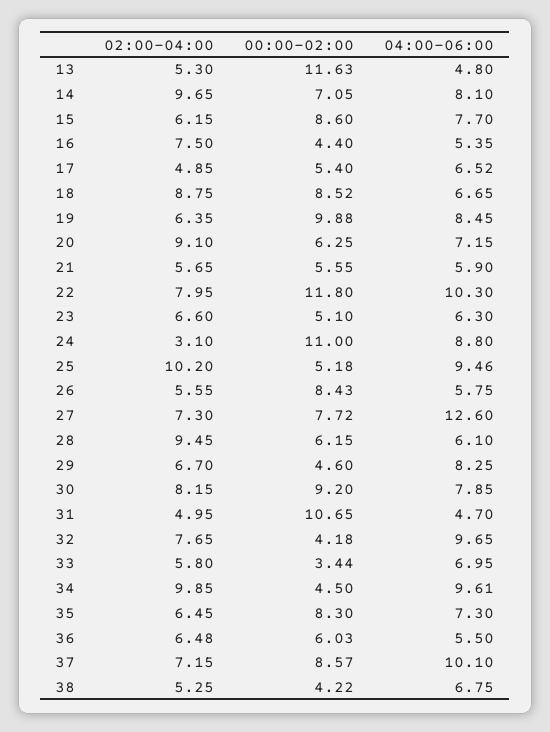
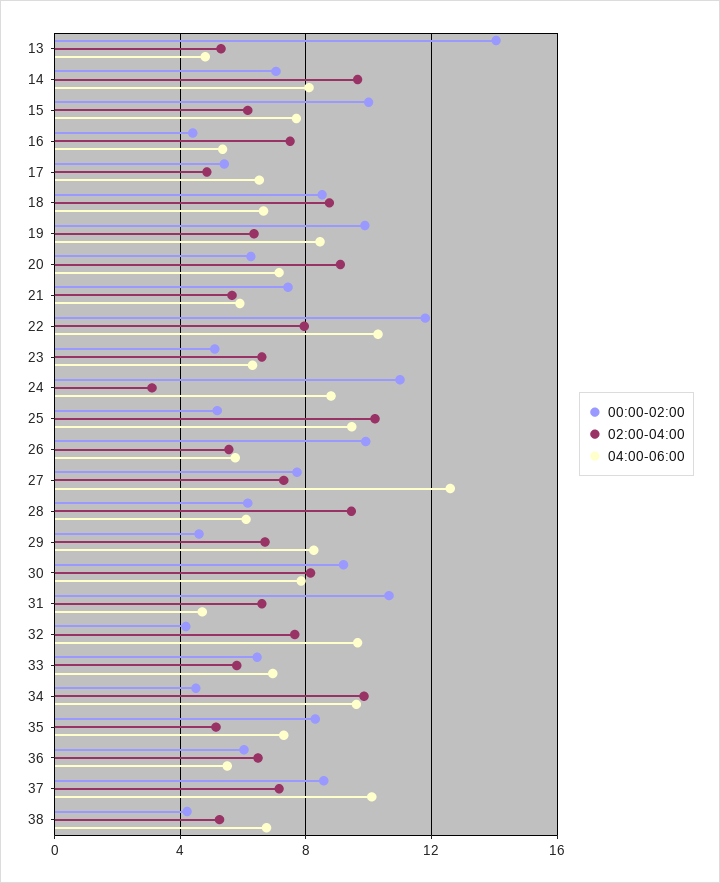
  {
    "02:00-04:00": {
      "13": 5.3,
      "14": 9.65,
      "15": 6.15,
      "16": 7.5,
      "17": 4.85,
      "18": 8.75,
      "19": 6.35,
      "20": 9.1,
      "21": 5.65,
      "22": 7.95,
      "23": 6.6,
      "24": 3.1,
      "25": 10.2,
      "26": 5.55,
      "27": 7.3,
      "28": 9.45,
      "29": 6.7,
      "30": 8.15,
-     "31": 4.95,
+     "31": 6.5,
      "32": 7.65,
      "33": 5.8,
      "34": 9.85,
-     "35": 6.45,
+     "35": 5,
      "36": 6.48,
      "37": 7.15,
      "38": 5.25
    },
    "00:00-02:00": {
-     "13": 11.63,
+     "13": 14,
      "14": 7.05,
-     "15": 8.6,
+     "15": 10,
      "16": 4.4,
      "17": 5.4,
      "18": 8.52,
      "19": 9.88,
      "20": 6.25,
-     "21": 5.55,
+     "21": 7.5,
      "22": 11.8,
      "23": 5.1,
      "24": 11,
      "25": 5.18,
-     "26": 8.43,
+     "26": 10,
      "27": 7.72,
      "28": 6.15,
      "29": 4.6,
      "30": 9.2,
      "31": 10.65,
      "32": 4.18,
-     "33": 3.44,
+     "33": 6.5,
      "34": 4.5,
      "35": 8.3,
      "36": 6.03,
      "37": 8.57,
      "38": 4.22
    },
    "04:00-06:00": {
      "13": 4.8,
      "14": 8.1,
      "15": 7.7,
      "16": 5.35,
      "17": 6.52,
      "18": 6.65,
      "19": 8.45,
      "20": 7.15,
      "21": 5.9,
      "22": 10.3,
      "23": 6.3,
      "24": 8.8,
      "25": 9.46,
      "26": 5.75,
      "27": 12.6,
      "28": 6.1,
      "29": 8.25,
      "30": 7.85,
      "31": 4.7,
      "32": 9.65,
      "33": 6.95,
      "34": 9.61,
      "35": 7.3,
      "36": 5.5,
      "37": 10.1,
      "38": 6.75
    }
  }

